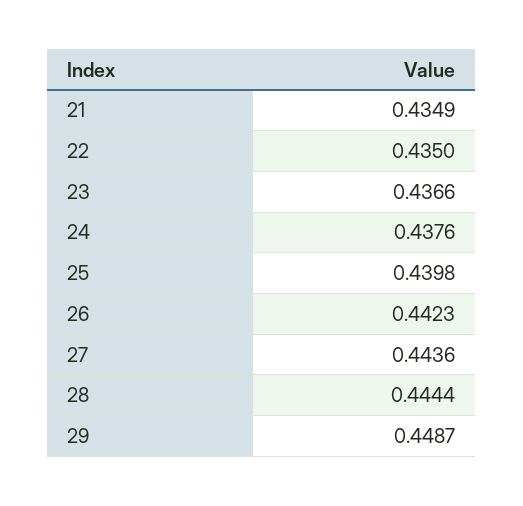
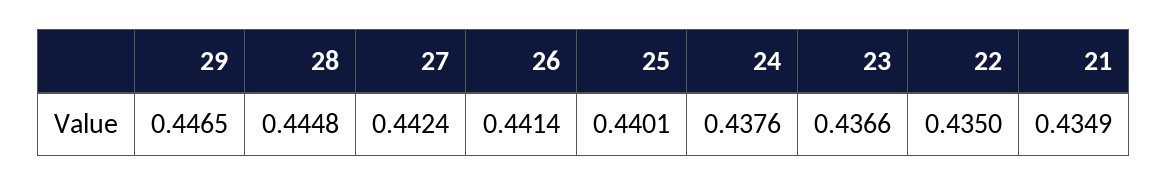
  {
    "21": 0.4349,
    "22": 0.435,
    "23": 0.4366,
    "24": 0.4376,
-   "25": 0.4398,
+   "25": 0.4401,
-   "26": 0.4423,
+   "26": 0.4414,
-   "27": 0.4436,
+   "27": 0.4424,
-   "28": 0.4444,
+   "28": 0.4448,
-   "29": 0.4487
+   "29": 0.4465
  }

